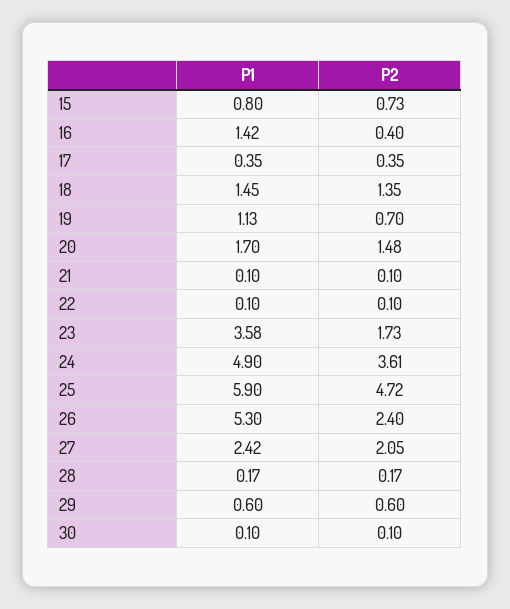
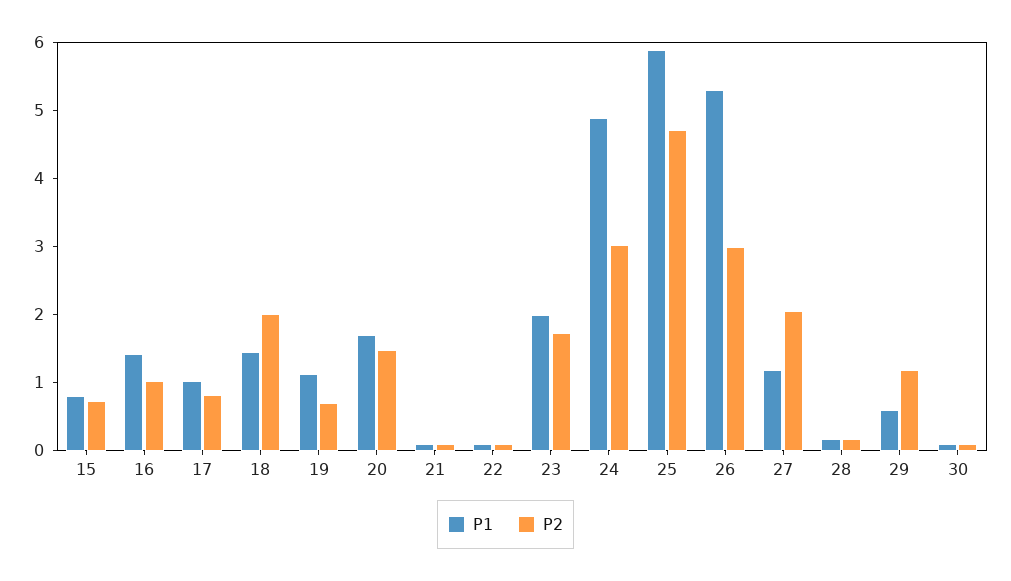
  {
    "P1": {
      "15": 0.8,
      "16": 1.42,
-     "17": 0.35,
+     "17": 1,
      "18": 1.45,
      "19": 1.13,
      "20": 1.7,
      "21": 0.1,
      "22": 0.1,
-     "23": 3.58,
+     "23": 2,
      "24": 4.9,
      "25": 5.9,
      "26": 5.3,
-     "27": 2.42,
+     "27": 1.2,
      "28": 0.17,
      "29": 0.6,
      "30": 0.1
    },
    "P2": {
      "15": 0.73,
-     "16": 0.4,
+     "16": 1,
-     "17": 0.35,
+     "17": 0.8,
-     "18": 1.35,
+     "18": 2,
      "19": 0.7,
      "20": 1.48,
      "21": 0.1,
      "22": 0.1,
      "23": 1.73,
-     "24": 3.61,
+     "24": 3,
      "25": 4.72,
-     "26": 2.4,
+     "26": 3,
      "27": 2.05,
      "28": 0.17,
-     "29": 0.6,
+     "29": 1.2,
      "30": 0.1
    }
  }

